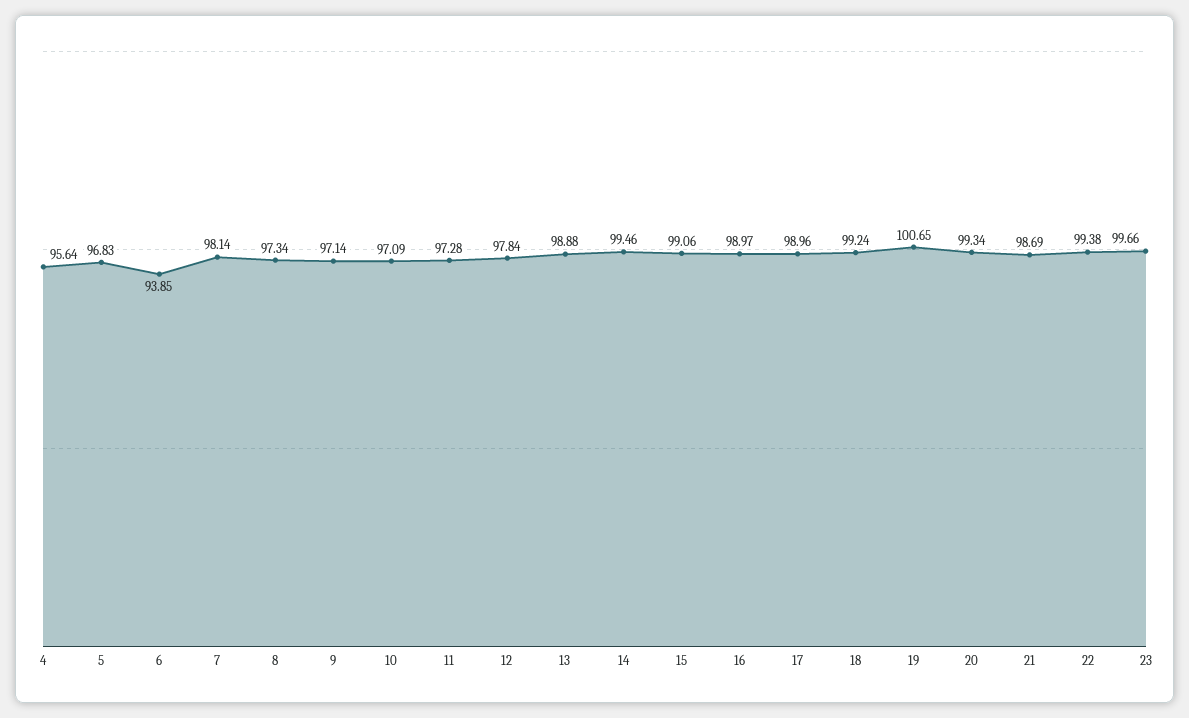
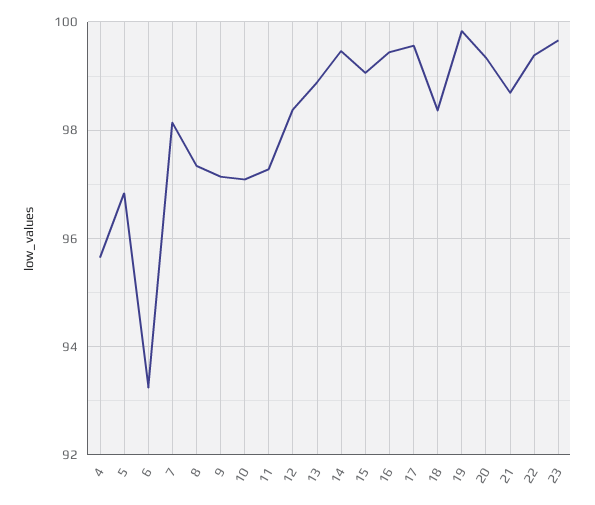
  {
    "4": 95.64,
    "5": 96.83,
-   "6": 93.85,
+   "6": 93.2,
    "7": 98.14,
    "8": 97.34,
    "9": 97.14,
    "10": 97.09,
    "11": 97.28,
-   "12": 97.84,
+   "12": 98.4,
    "13": 98.88,
    "14": 99.46,
    "15": 99.06,
-   "16": 98.97,
+   "16": 99.4,
-   "17": 98.96,
+   "17": 99.6,
-   "18": 99.24,
+   "18": 98.4,
-   "19": 100.65,
+   "19": 99.8,
    "20": 99.34,
    "21": 98.69,
    "22": 99.38,
    "23": 99.66
  }

